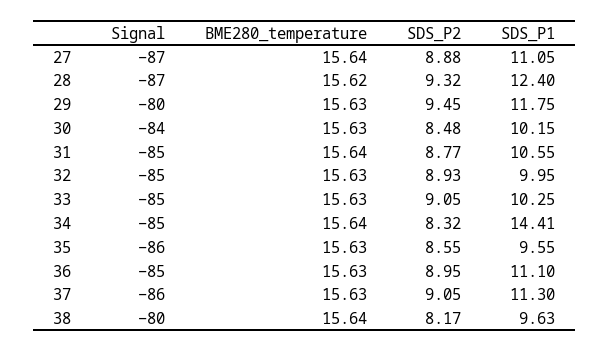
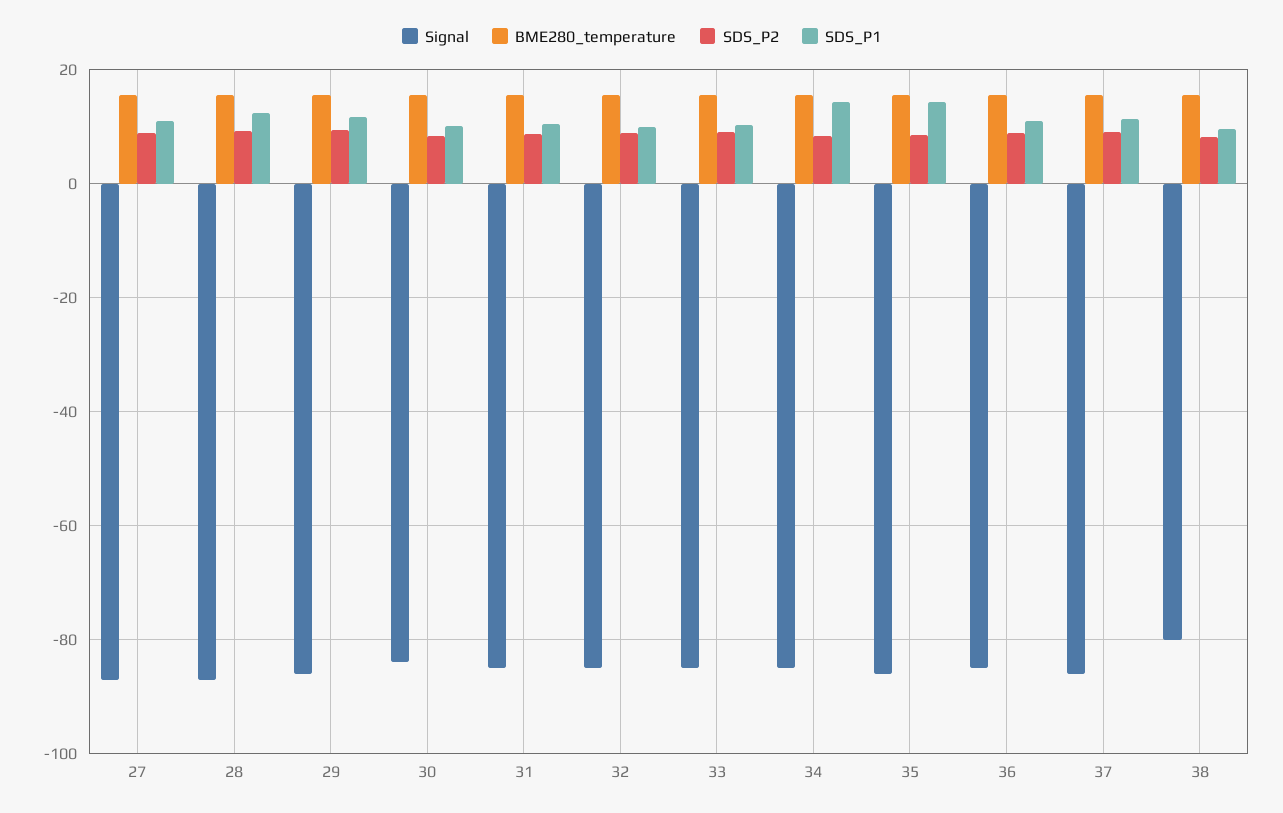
  {
    "Signal": {
      "27": -87,
      "28": -87,
-     "29": -80,
+     "29": -86,
      "30": -84,
      "31": -85,
      "32": -85,
      "33": -85,
      "34": -85,
      "35": -86,
      "36": -85,
      "37": -86,
      "38": -80
    },
    "BME280_temperature": {
      "27": 15.64,
      "28": 15.62,
      "29": 15.63,
      "30": 15.63,
      "31": 15.64,
      "32": 15.63,
      "33": 15.63,
      "34": 15.64,
      "35": 15.63,
      "36": 15.63,
      "37": 15.63,
      "38": 15.64
    },
    "SDS_P2": {
      "27": 8.88,
      "28": 9.32,
      "29": 9.45,
      "30": 8.48,
      "31": 8.77,
      "32": 8.93,
      "33": 9.05,
      "34": 8.32,
      "35": 8.55,
      "36": 8.95,
      "37": 9.05,
      "38": 8.17
    },
    "SDS_P1": {
      "27": 11.05,
      "28": 12.4,
      "29": 11.75,
      "30": 10.15,
      "31": 10.55,
      "32": 9.95,
      "33": 10.25,
      "34": 14.41,
-     "35": 9.55,
+     "35": 14,
      "36": 11.1,
      "37": 11.3,
      "38": 9.63
    }
  }

